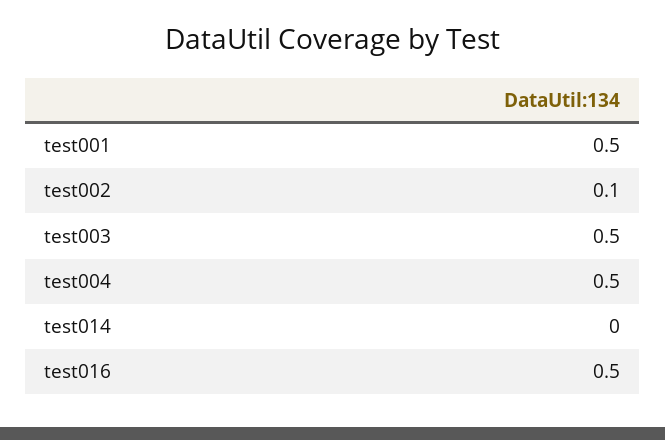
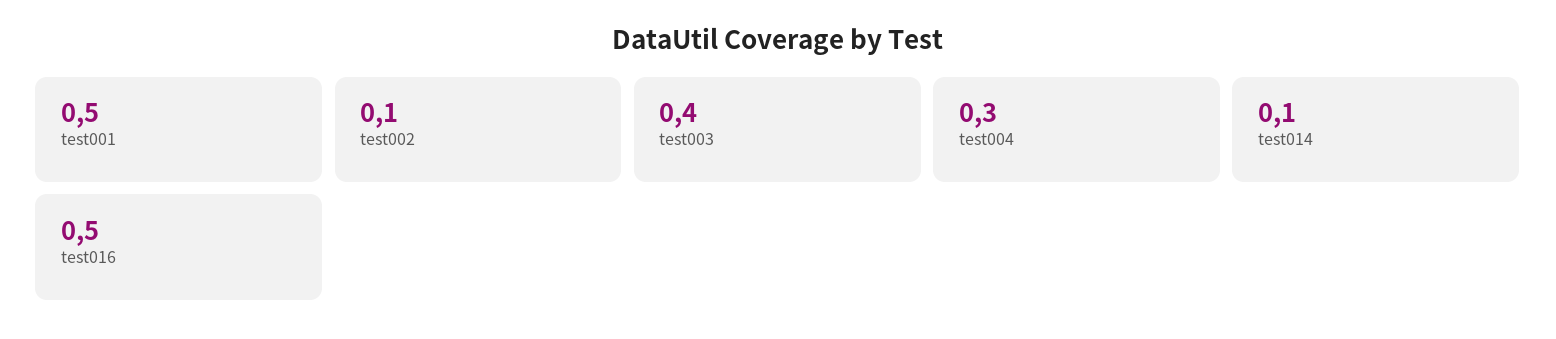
  {
    "test001": 0.5,
    "test002": 0.1,
-   "test003": 0.5,
+   "test003": 0.4,
-   "test004": 0.5,
+   "test004": 0.3,
-   "test014": 0,
+   "test014": 0.1,
    "test016": 0.5
  }

